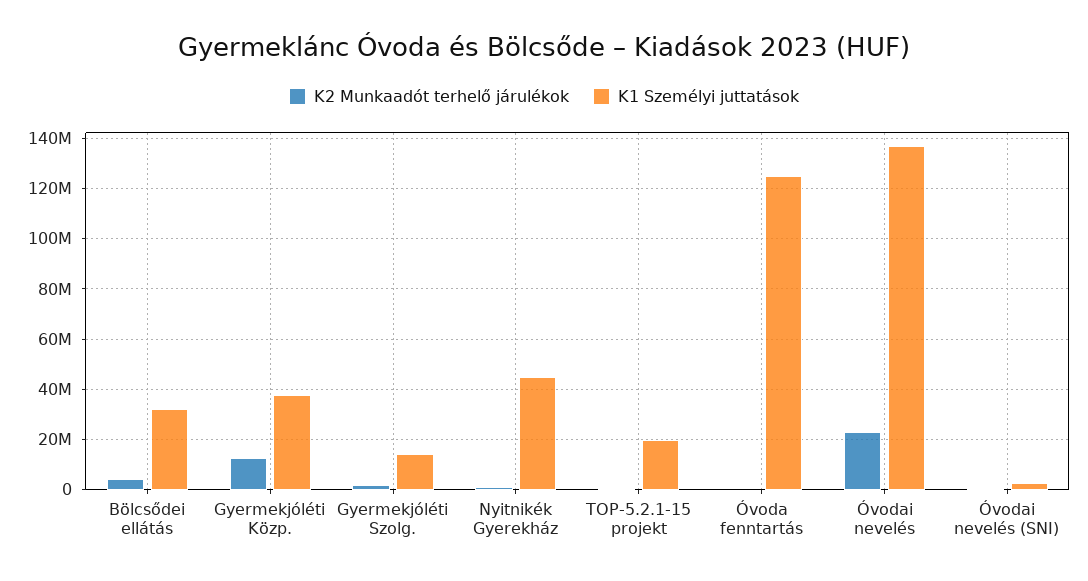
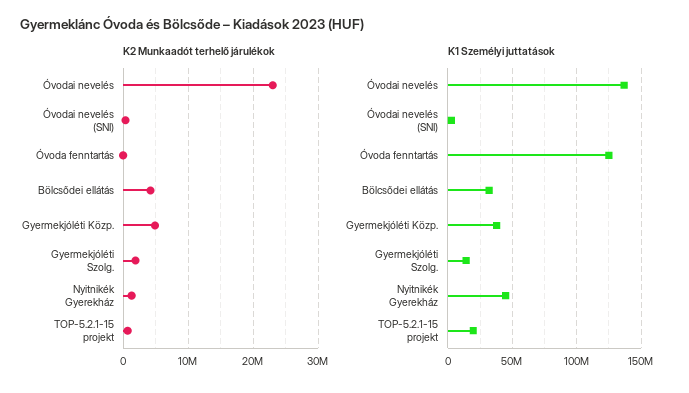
  {
    "K2 Munkaadót terhelő járulékok": {
      "Bölcsődei ellátás": 4000000,
-     "Gyermekjóléti Közp.": 12500000,
+     "Gyermekjóléti Közp.": 5000000,
      "Gyermekjóléti Szolg.": 2000000,
      "Nyitnikék Gyerekház": 1000000,
      "TOP-5.2.1-15 projekt": 1000000,
      "Óvoda fenntartás": 0,
      "Óvodai nevelés": 23000000,
      "Óvodai nevelés (SNI)": 0
    },
    "K1 Személyi juttatások": {
      "Bölcsődei ellátás": 32500000,
      "Gyermekjóléti Közp.": 37500000,
      "Gyermekjóléti Szolg.": 15000000,
      "Nyitnikék Gyerekház": 45000000,
      "TOP-5.2.1-15 projekt": 20000000,
      "Óvoda fenntartás": 125000000,
      "Óvodai nevelés": 137500000,
      "Óvodai nevelés (SNI)": 2500000
    }
  }

